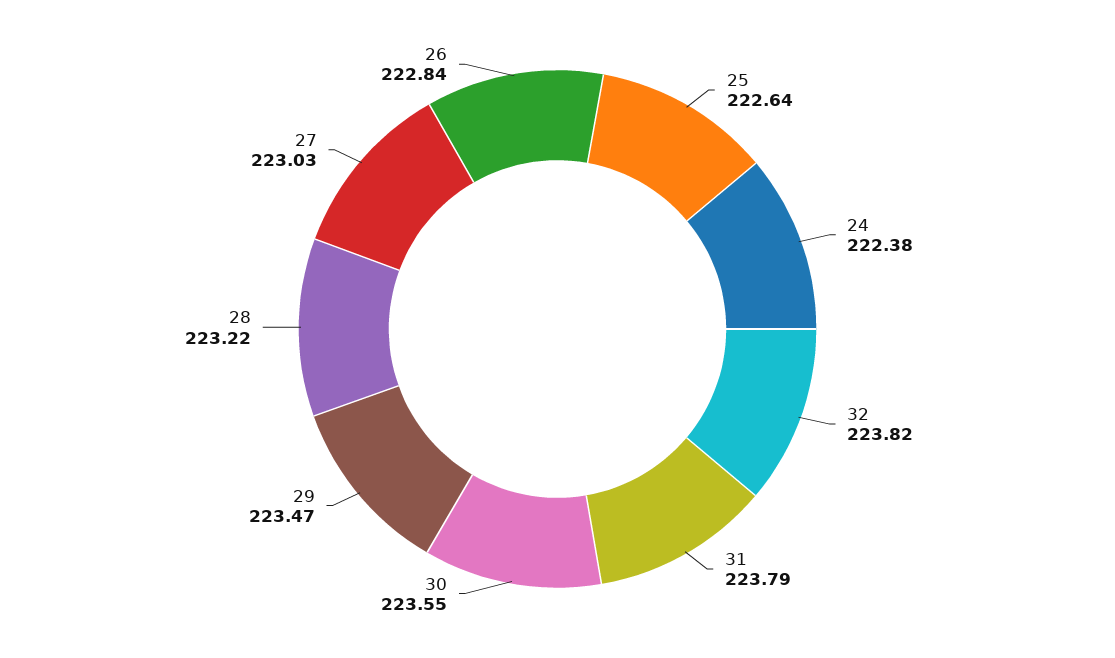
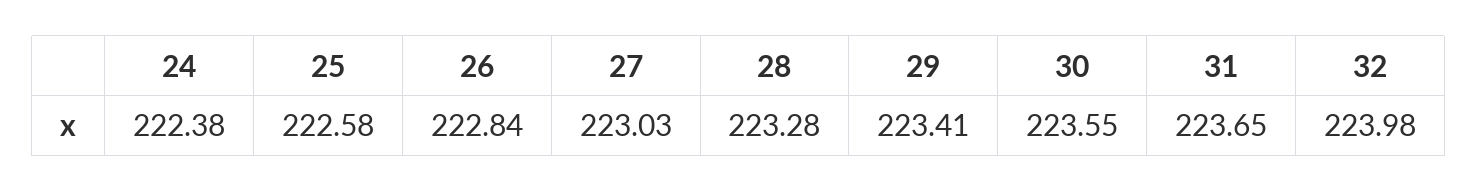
  {
-   "25": 222.64,
+   "25": 222.58,
    "24": 222.38,
-   "32": 223.82,
+   "32": 223.98,
-   "31": 223.79,
+   "31": 223.65,
    "30": 223.55,
-   "29": 223.47,
+   "29": 223.41,
-   "28": 223.22,
+   "28": 223.28,
    "27": 223.03,
    "26": 222.84
  }

